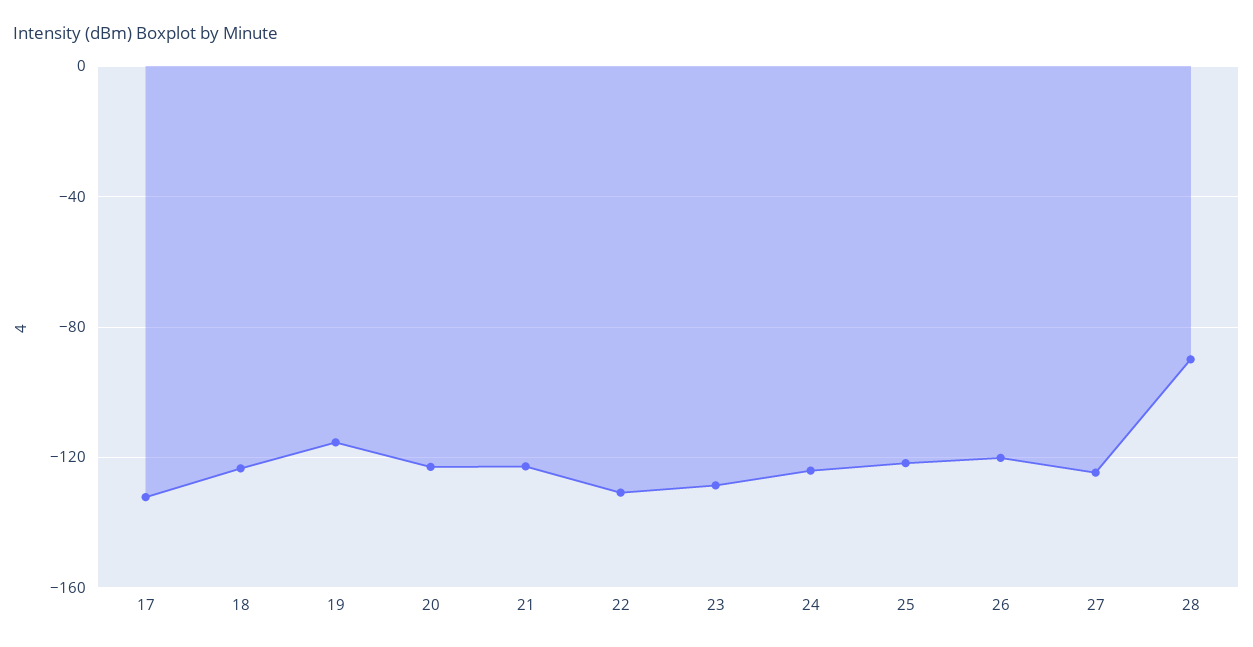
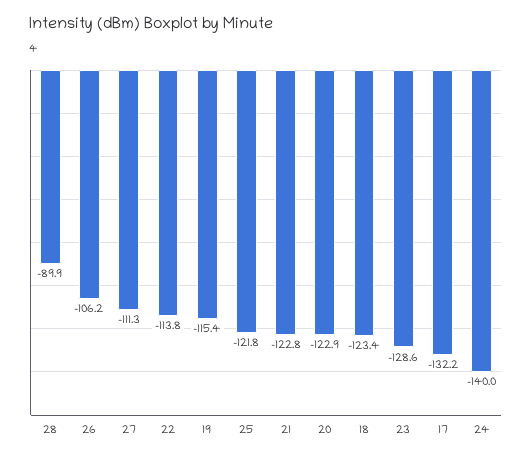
  {
    "17": -132.2,
    "18": -123.4,
    "19": -115.4,
    "20": -122.9,
    "21": -122.8,
-   "22": -130,
+   "22": -113.8,
    "23": -128.6,
-   "24": -125,
+   "24": -140,
    "25": -121.8,
-   "26": -120,
+   "26": -106.2,
-   "27": -125,
+   "27": -111.3,
    "28": -89.9
  }

